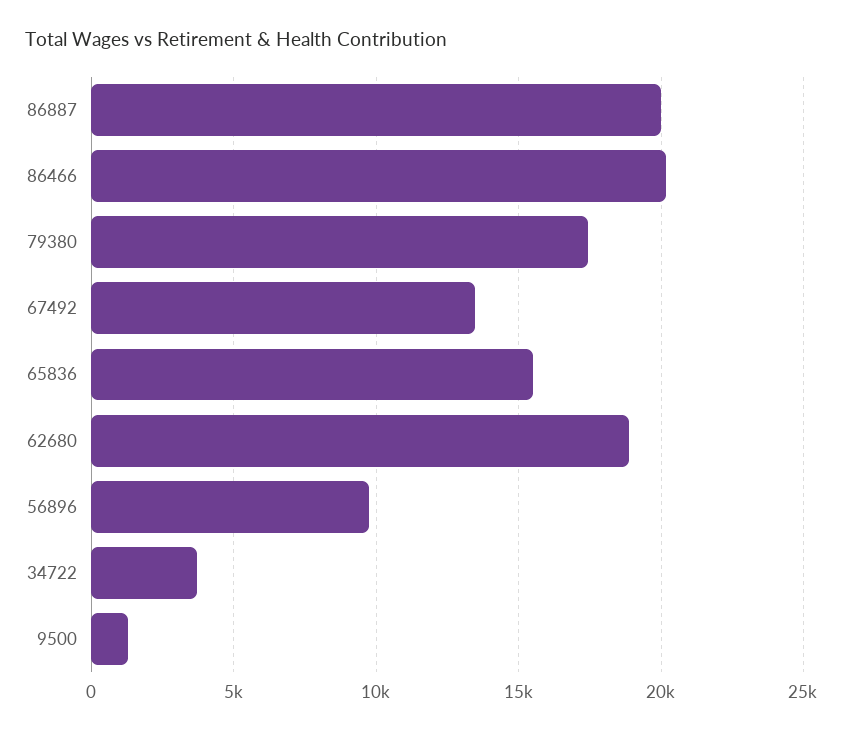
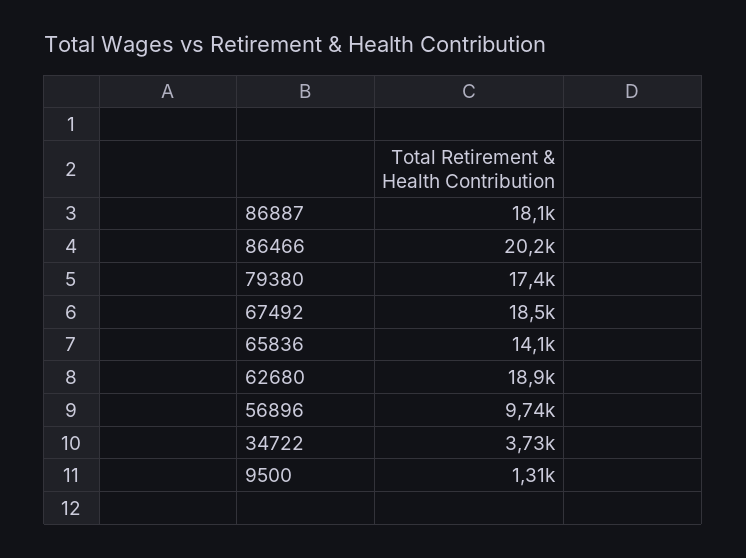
  {
-   "86887": 20000,
+   "86887": 18100,
    "86466": 20200,
    "79380": 17400,
-   "67492": 13500,
+   "67492": 18500,
-   "65836": 15500,
+   "65836": 14100,
    "62680": 18900,
    "56896": 9740,
    "34722": 3730,
    "9500": 1310
  }

